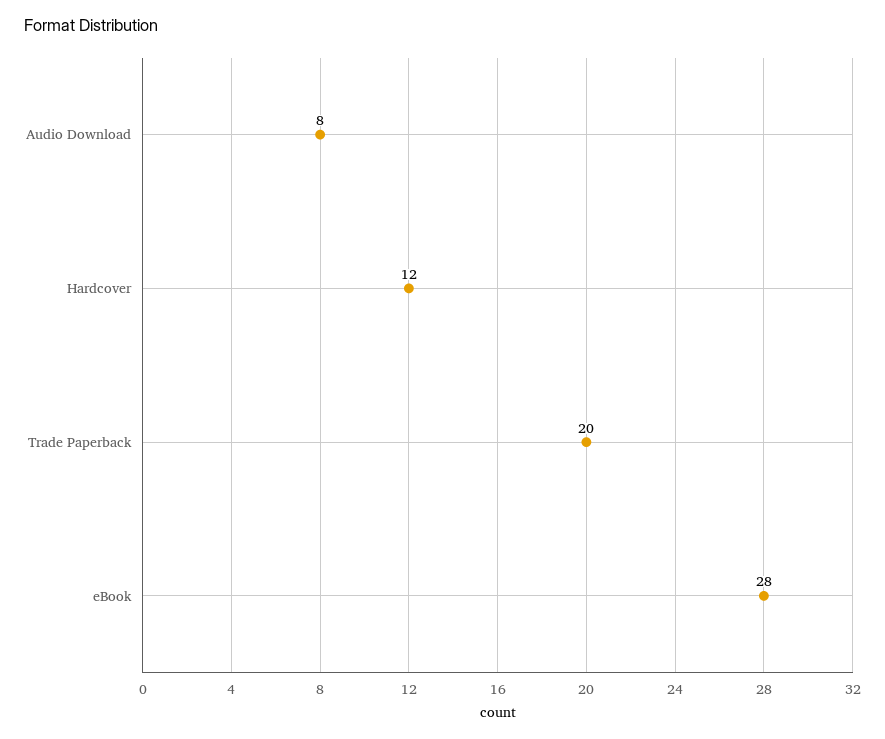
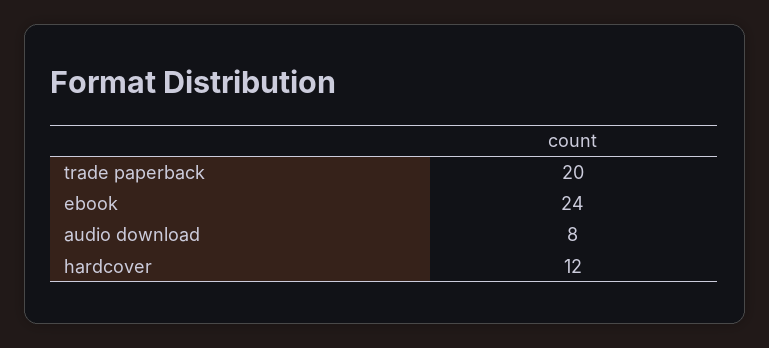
  {
    "Audio Download": 8,
    "Hardcover": 12,
    "Trade Paperback": 20,
-   "eBook": 28
+   "eBook": 24
  }

